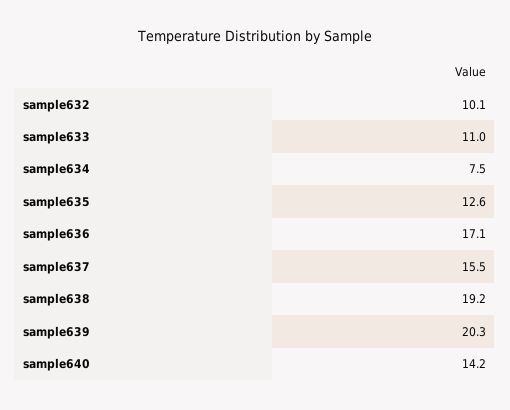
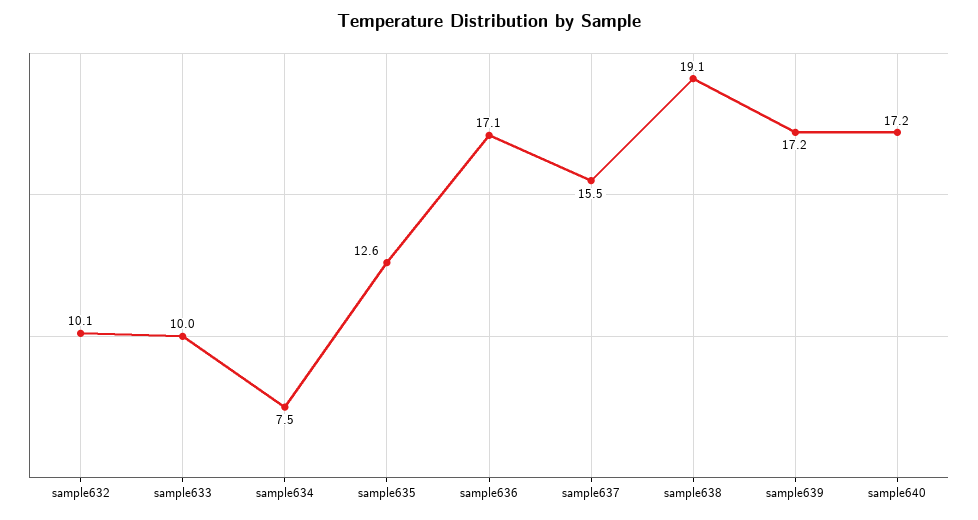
  {
    "sample632": 10.1,
-   "sample633": 11,
+   "sample633": 10,
    "sample634": 7.5,
    "sample635": 12.6,
    "sample636": 17.1,
    "sample637": 15.5,
-   "sample638": 19.2,
+   "sample638": 19.1,
-   "sample639": 20.3,
+   "sample639": 17.2,
-   "sample640": 14.2
+   "sample640": 17.2
  }

